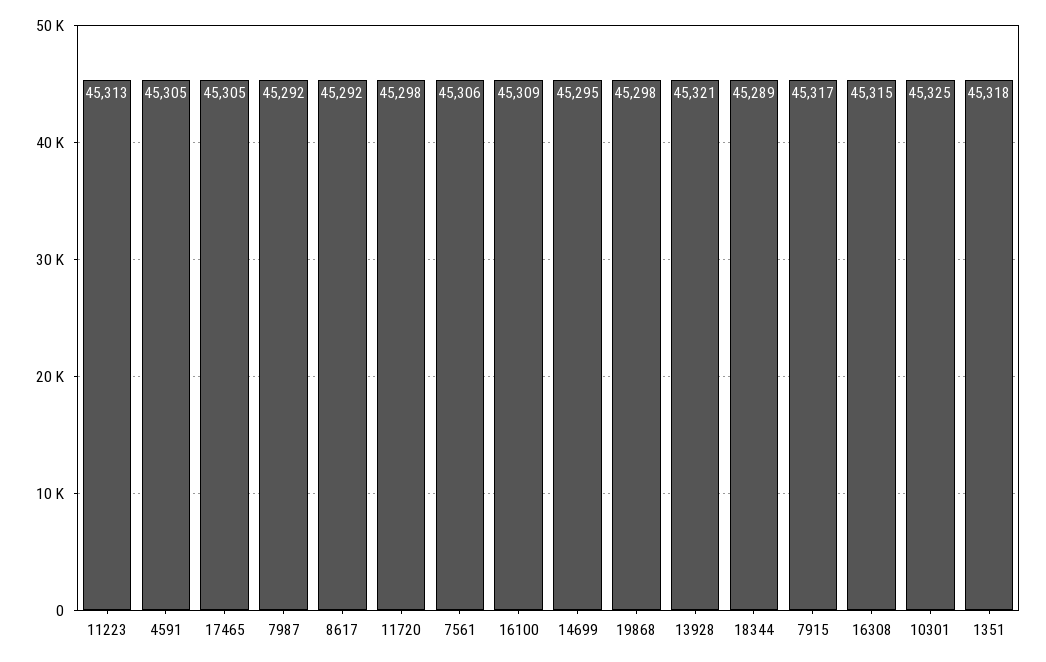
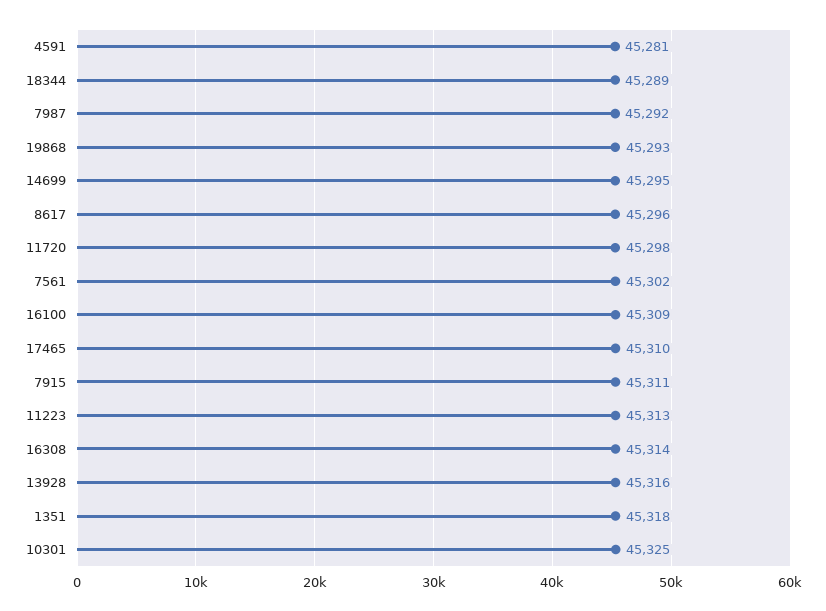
  {
    "11223": 45313,
-   "4591": 45305,
+   "4591": 45281,
-   "17465": 45305,
+   "17465": 45310,
    "7987": 45292,
-   "8617": 45292,
+   "8617": 45296,
    "11720": 45298,
-   "7561": 45306,
+   "7561": 45302,
    "16100": 45309,
    "14699": 45295,
-   "19868": 45298,
+   "19868": 45293,
-   "13928": 45321,
+   "13928": 45316,
    "18344": 45289,
-   "7915": 45317,
+   "7915": 45311,
-   "16308": 45315,
+   "16308": 45314,
    "10301": 45325,
    "1351": 45318
  }

